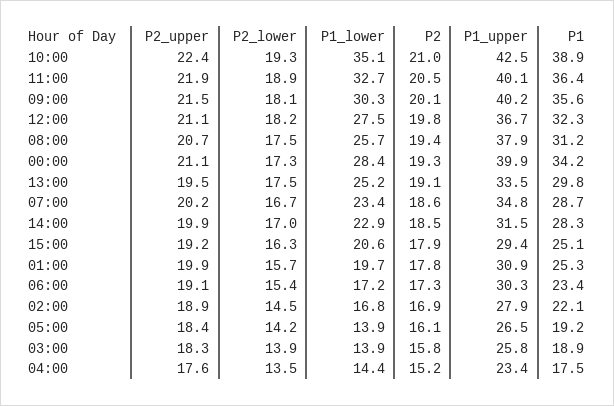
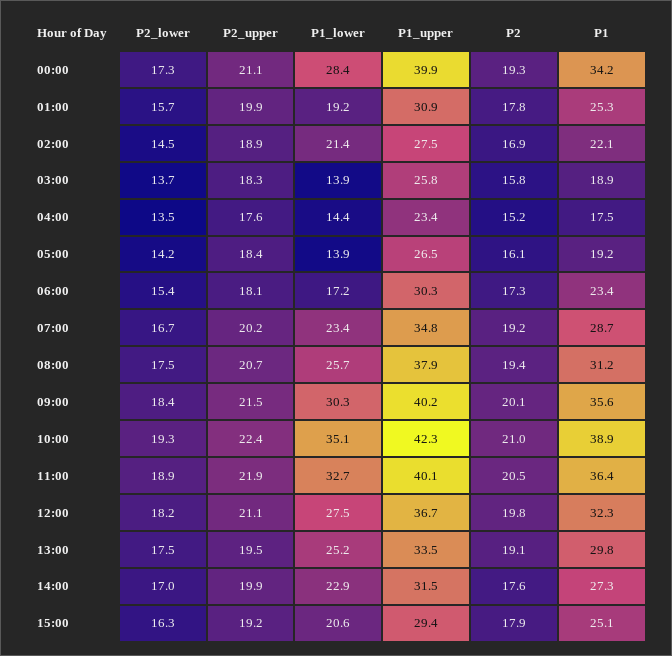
  {
    "P2_upper": {
      "10:00": 22.4,
      "11:00": 21.9,
      "09:00": 21.5,
      "12:00": 21.1,
      "08:00": 20.7,
      "00:00": 21.1,
      "13:00": 19.5,
      "07:00": 20.2,
      "14:00": 19.9,
      "15:00": 19.2,
      "01:00": 19.9,
-     "06:00": 19.1,
+     "06:00": 18.1,
      "02:00": 18.9,
      "05:00": 18.4,
      "03:00": 18.3,
      "04:00": 17.6
    },
    "P2_lower": {
      "10:00": 19.3,
      "11:00": 18.9,
-     "09:00": 18.1,
+     "09:00": 18.4,
      "12:00": 18.2,
      "08:00": 17.5,
      "00:00": 17.3,
      "13:00": 17.5,
      "07:00": 16.7,
      "14:00": 17,
      "15:00": 16.3,
      "01:00": 15.7,
      "06:00": 15.4,
      "02:00": 14.5,
      "05:00": 14.2,
-     "03:00": 13.9,
+     "03:00": 13.7,
      "04:00": 13.5
    },
    "P1_lower": {
      "10:00": 35.1,
      "11:00": 32.7,
      "09:00": 30.3,
      "12:00": 27.5,
      "08:00": 25.7,
      "00:00": 28.4,
      "13:00": 25.2,
      "07:00": 23.4,
      "14:00": 22.9,
      "15:00": 20.6,
-     "01:00": 19.7,
+     "01:00": 19.2,
      "06:00": 17.2,
-     "02:00": 16.8,
+     "02:00": 21.4,
      "05:00": 13.9,
      "03:00": 13.9,
      "04:00": 14.4
    },
    "P2": {
      "10:00": 21,
      "11:00": 20.5,
      "09:00": 20.1,
      "12:00": 19.8,
      "08:00": 19.4,
      "00:00": 19.3,
      "13:00": 19.1,
-     "07:00": 18.6,
+     "07:00": 19.2,
-     "14:00": 18.5,
+     "14:00": 17.6,
      "15:00": 17.9,
      "01:00": 17.8,
      "06:00": 17.3,
      "02:00": 16.9,
      "05:00": 16.1,
      "03:00": 15.8,
      "04:00": 15.2
    },
    "P1_upper": {
-     "10:00": 42.5,
+     "10:00": 42.3,
      "11:00": 40.1,
      "09:00": 40.2,
      "12:00": 36.7,
      "08:00": 37.9,
      "00:00": 39.9,
      "13:00": 33.5,
      "07:00": 34.8,
      "14:00": 31.5,
      "15:00": 29.4,
      "01:00": 30.9,
      "06:00": 30.3,
-     "02:00": 27.9,
+     "02:00": 27.5,
      "05:00": 26.5,
      "03:00": 25.8,
      "04:00": 23.4
    },
    "P1": {
      "10:00": 38.9,
      "11:00": 36.4,
      "09:00": 35.6,
      "12:00": 32.3,
      "08:00": 31.2,
      "00:00": 34.2,
      "13:00": 29.8,
      "07:00": 28.7,
-     "14:00": 28.3,
+     "14:00": 27.3,
      "15:00": 25.1,
      "01:00": 25.3,
      "06:00": 23.4,
      "02:00": 22.1,
      "05:00": 19.2,
      "03:00": 18.9,
      "04:00": 17.5
    }
  }

